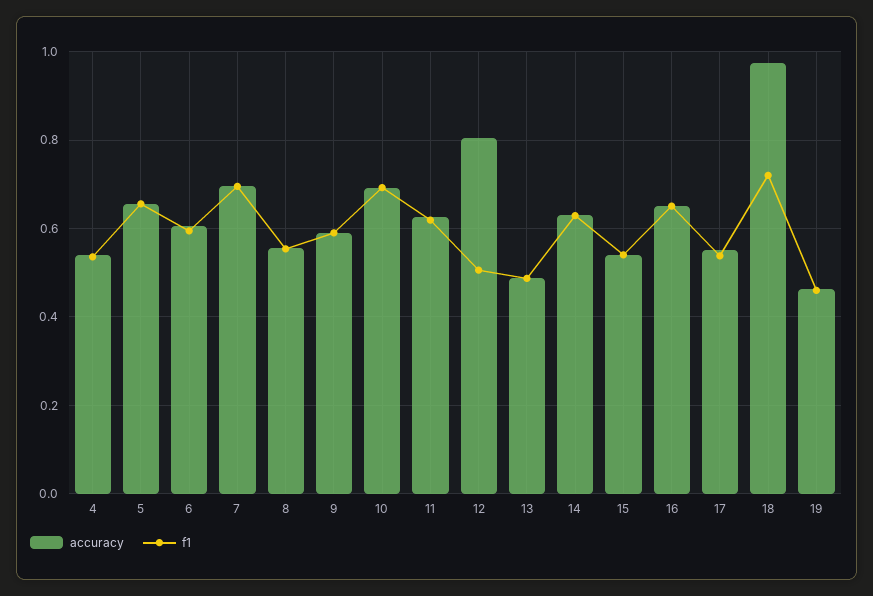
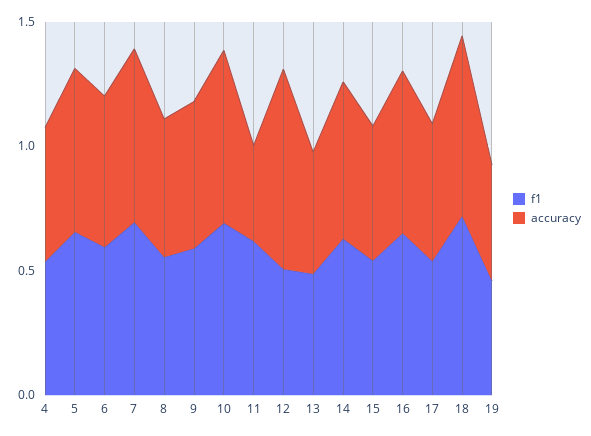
  {
    "accuracy": {
      "4": 0.54,
      "5": 0.66,
      "6": 0.6,
      "7": 0.7,
      "8": 0.56,
      "9": 0.6,
      "10": 0.7,
-     "11": 0.62,
+     "11": 0.4,
      "12": 0.8,
      "13": 0.48,
      "14": 0.62,
      "15": 0.54,
      "16": 0.66,
      "17": 0.56,
-     "18": 0.98,
+     "18": 0.7,
      "19": 0.46
    },
    "f1": {
      "4": 0.54,
      "5": 0.66,
      "6": 0.6,
      "7": 0.7,
      "8": 0.56,
      "9": 0.58,
      "10": 0.7,
      "11": 0.62,
      "12": 0.5,
      "13": 0.48,
      "14": 0.62,
      "15": 0.54,
      "16": 0.66,
      "17": 0.54,
      "18": 0.72,
      "19": 0.46
    }
  }

